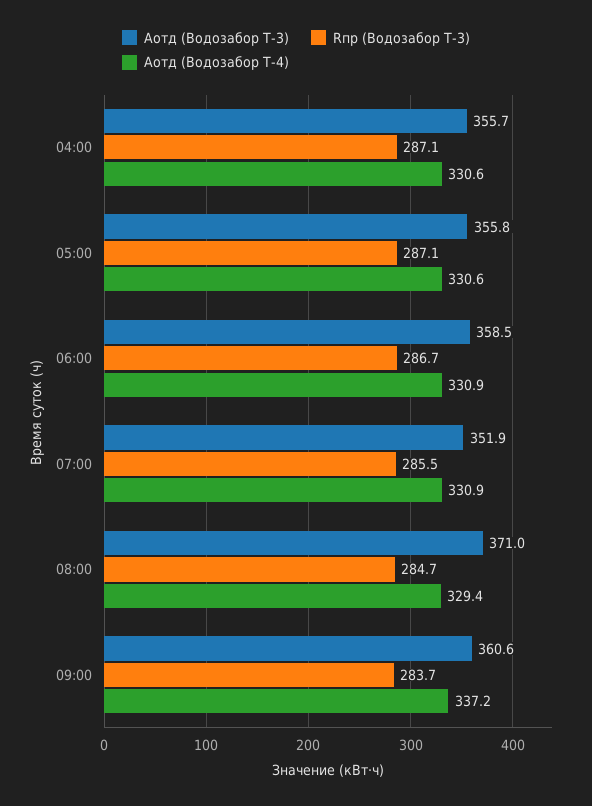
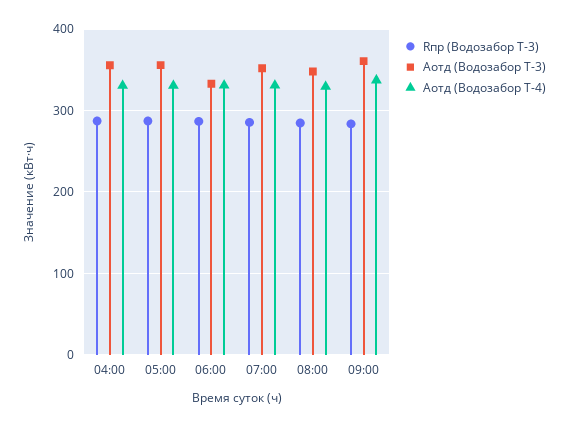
  {
    "Аотд (Водозабор Т-3)": {
      "04:00": 355.7,
      "05:00": 355.8,
-     "06:00": 358.5,
+     "06:00": 330,
      "07:00": 351.9,
-     "08:00": 371,
+     "08:00": 350,
      "09:00": 360.6
    },
    "Rпр (Водозабор Т-3)": {
      "04:00": 287.1,
      "05:00": 287.1,
      "06:00": 286.7,
      "07:00": 285.5,
      "08:00": 284.7,
      "09:00": 283.7
    },
    "Аотд (Водозабор Т-4)": {
      "04:00": 330.6,
      "05:00": 330.6,
      "06:00": 330.9,
      "07:00": 330.9,
      "08:00": 329.4,
      "09:00": 337.2
    }
  }

